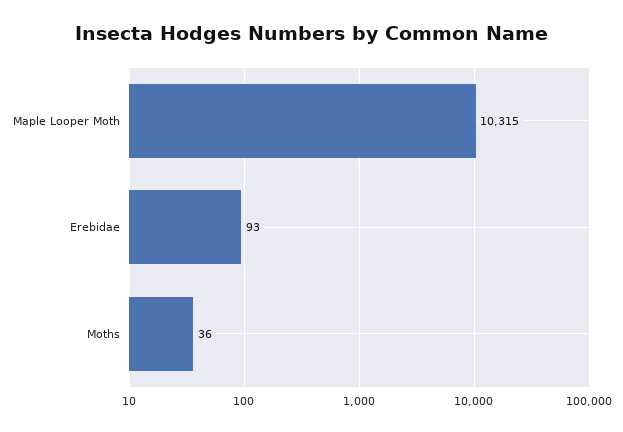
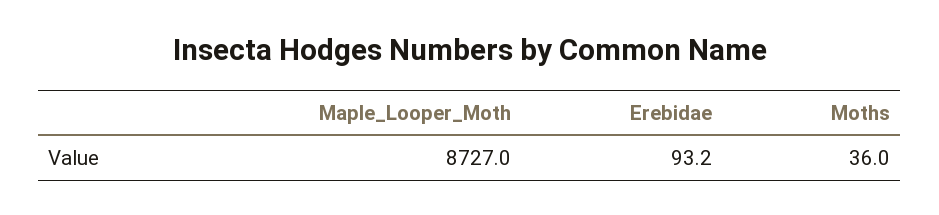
  {
-   "Maple Looper Moth": 10315,
+   "Maple Looper Moth": 8727,
    "Erebidae": 93.2,
    "Moths": 36
  }

